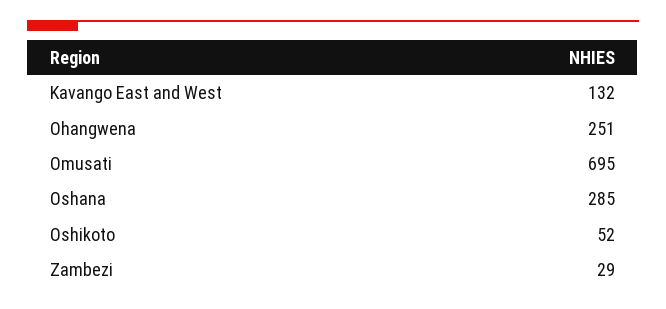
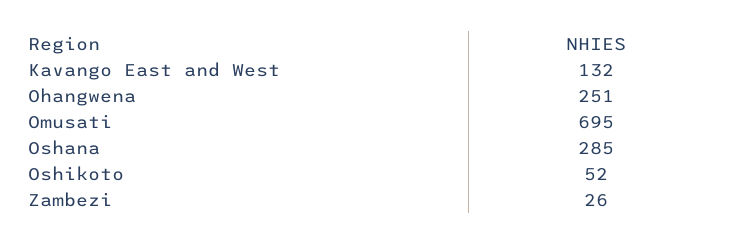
  {
    "Kavango East and West": 132,
    "Ohangwena": 251,
    "Omusati": 695,
    "Oshana": 285,
    "Oshikoto": 52,
-   "Zambezi": 29
+   "Zambezi": 26
  }

